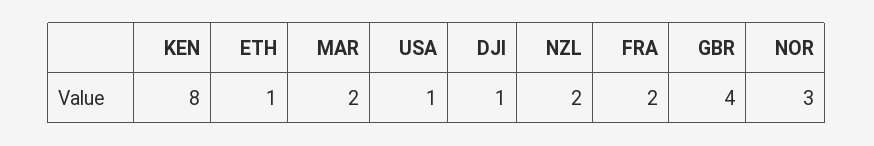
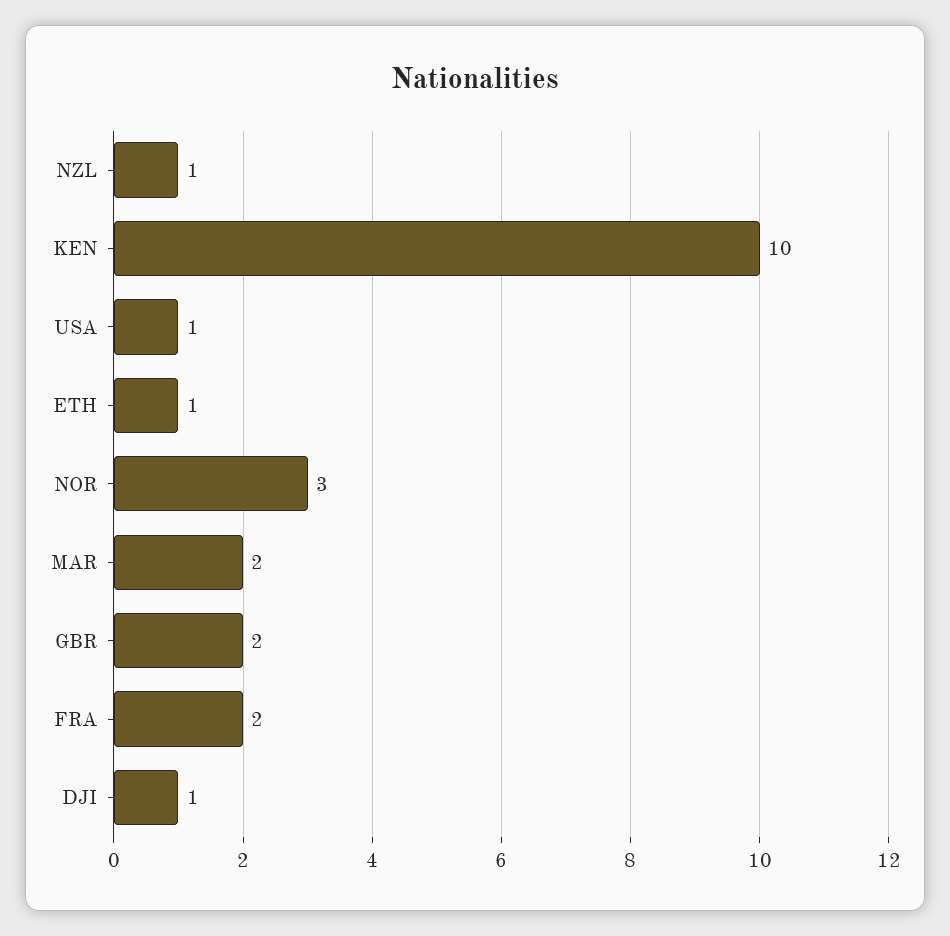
  {
-   "KEN": 8,
+   "KEN": 10,
    "ETH": 1,
    "MAR": 2,
    "USA": 1,
    "DJI": 1,
-   "NZL": 2,
+   "NZL": 1,
    "FRA": 2,
-   "GBR": 4,
+   "GBR": 2,
    "NOR": 3
  }

